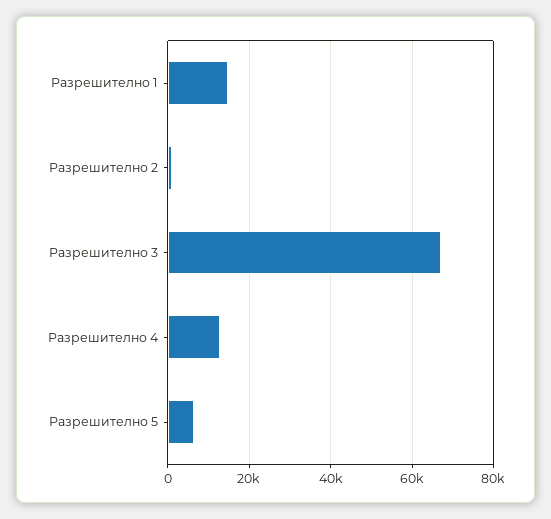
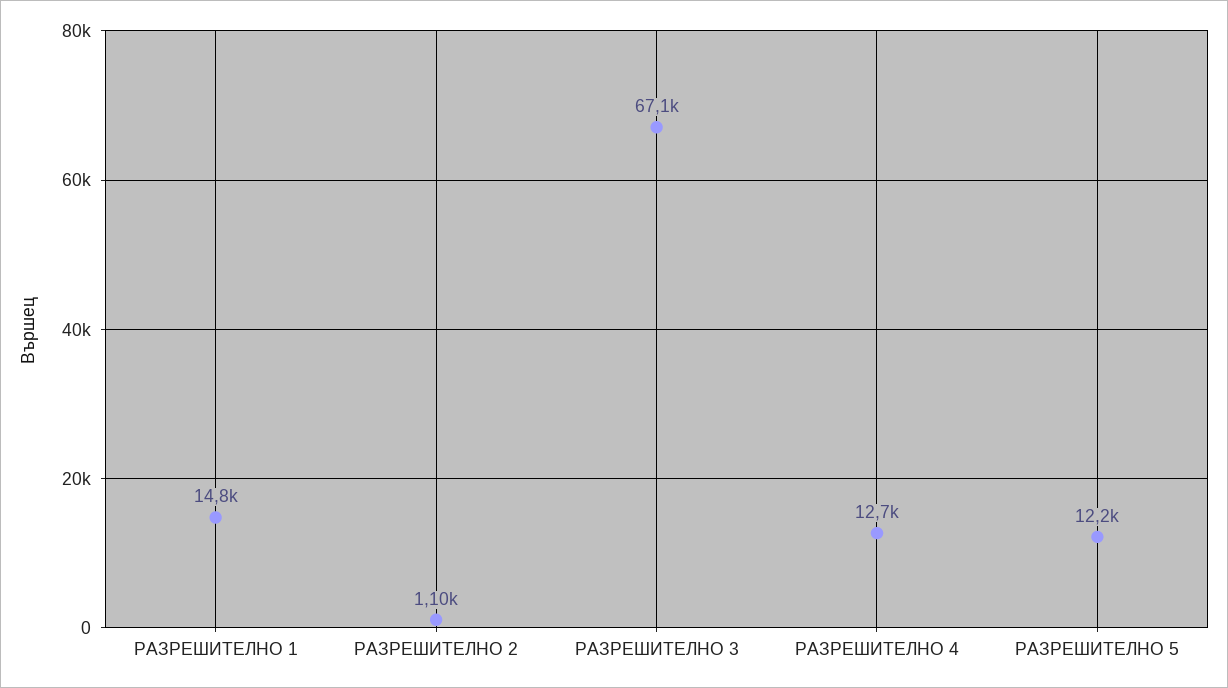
  {
    "Разрешително 1": 14800,
    "Разрешително 2": 1100,
    "Разрешително 3": 67100,
    "Разрешително 4": 12700,
-   "Разрешително 5": 6000
+   "Разрешително 5": 12200
  }

